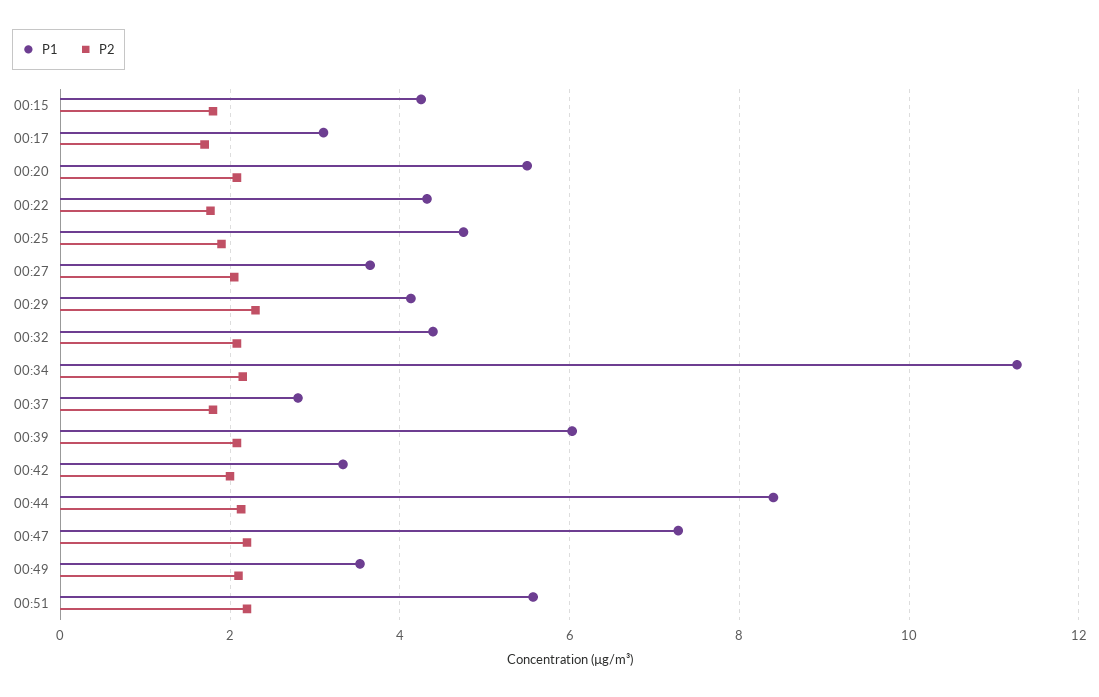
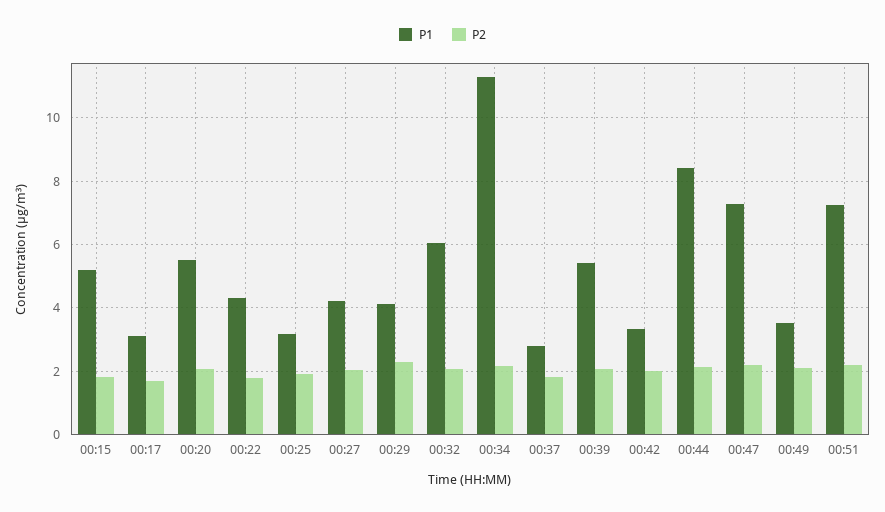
  {
    "P1": {
-     "00:15": 4.2,
+     "00:15": 5.2,
      "00:17": 3.2,
      "00:20": 5.6,
      "00:22": 4.4,
-     "00:25": 4.8,
+     "00:25": 3.2,
-     "00:27": 3.6,
+     "00:27": 4.2,
      "00:29": 4.2,
-     "00:32": 4.4,
+     "00:32": 6,
      "00:34": 11.2,
      "00:37": 2.8,
-     "00:39": 6,
+     "00:39": 5.4,
      "00:42": 3.4,
      "00:44": 8.4,
      "00:47": 7.2,
      "00:49": 3.6,
-     "00:51": 5.6
+     "00:51": 7.2
    },
    "P2": {
      "00:15": 1.8,
      "00:17": 1.8,
      "00:20": 2,
      "00:22": 1.8,
      "00:25": 2,
      "00:27": 2,
      "00:29": 2.4,
      "00:32": 2,
      "00:34": 2.2,
      "00:37": 1.8,
      "00:39": 2,
      "00:42": 2,
      "00:44": 2.2,
      "00:47": 2.2,
      "00:49": 2.2,
      "00:51": 2.2
    }
  }

